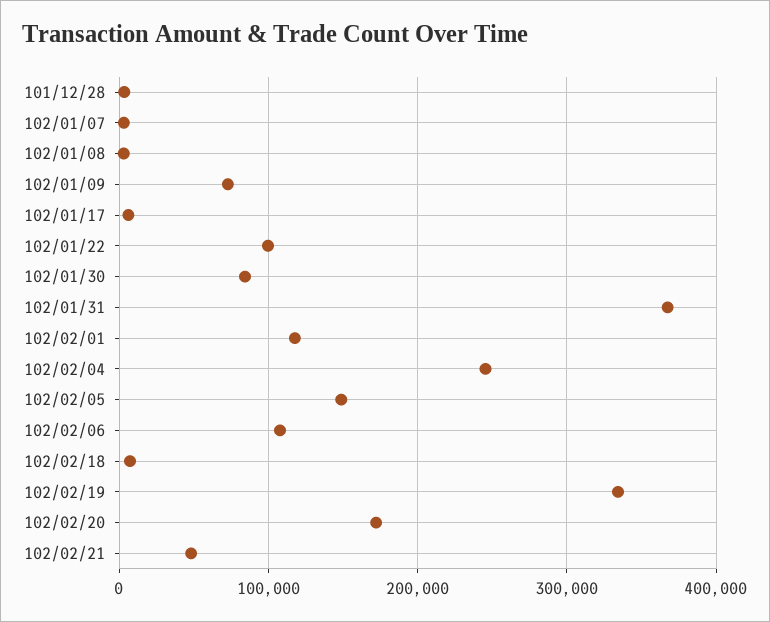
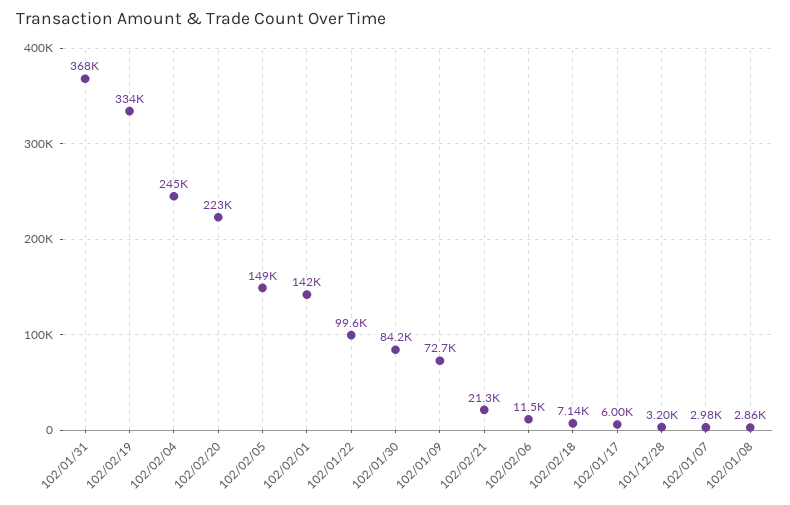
  {
    "101/12/28": 3200,
    "102/01/07": 2980,
    "102/01/08": 2860,
    "102/01/09": 72700,
    "102/01/17": 6000,
    "102/01/22": 99600,
    "102/01/30": 84200,
    "102/01/31": 368000,
-   "102/02/01": 120000,
+   "102/02/01": 142000,
    "102/02/04": 245000,
    "102/02/05": 149000,
-   "102/02/06": 110000,
+   "102/02/06": 11500,
    "102/02/18": 7140,
    "102/02/19": 334000,
-   "102/02/20": 170000,
+   "102/02/20": 223000,
-   "102/02/21": 50000
+   "102/02/21": 21300
  }

